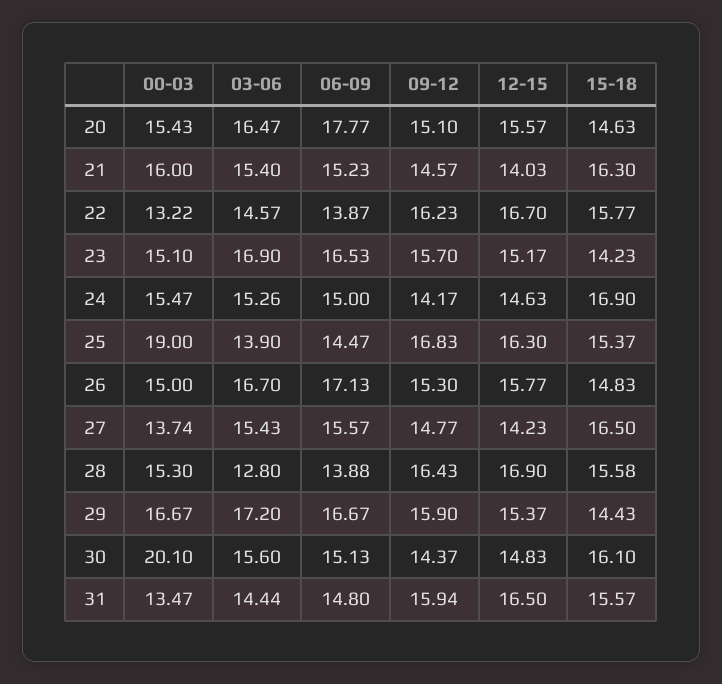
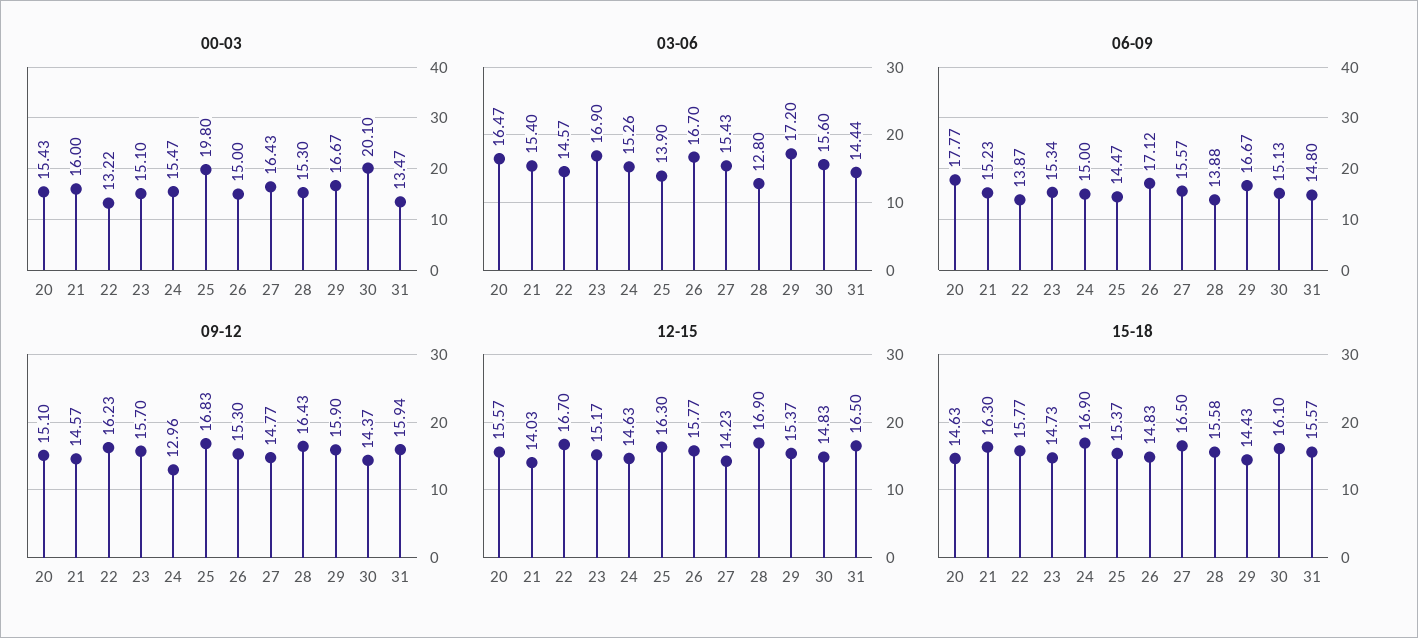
  {
    "00-03": {
      "20": 15.43,
      "21": 16,
      "22": 13.22,
      "23": 15.1,
      "24": 15.47,
-     "25": 19,
+     "25": 19.8,
      "26": 15,
-     "27": 13.74,
+     "27": 16.43,
      "28": 15.3,
      "29": 16.67,
      "30": 20.1,
      "31": 13.47
    },
    "03-06": {
      "20": 16.47,
      "21": 15.4,
      "22": 14.57,
      "23": 16.9,
      "24": 15.26,
      "25": 13.9,
      "26": 16.7,
      "27": 15.43,
      "28": 12.8,
      "29": 17.2,
      "30": 15.6,
      "31": 14.44
    },
    "06-09": {
      "20": 17.77,
      "21": 15.23,
      "22": 13.87,
-     "23": 16.53,
+     "23": 15.34,
      "24": 15,
      "25": 14.47,
-     "26": 17.13,
+     "26": 17.12,
      "27": 15.57,
      "28": 13.88,
      "29": 16.67,
      "30": 15.13,
      "31": 14.8
    },
    "09-12": {
      "20": 15.1,
      "21": 14.57,
      "22": 16.23,
      "23": 15.7,
-     "24": 14.17,
+     "24": 12.96,
      "25": 16.83,
      "26": 15.3,
      "27": 14.77,
      "28": 16.43,
      "29": 15.9,
      "30": 14.37,
      "31": 15.94
    },
    "12-15": {
      "20": 15.57,
      "21": 14.03,
      "22": 16.7,
      "23": 15.17,
      "24": 14.63,
      "25": 16.3,
      "26": 15.77,
      "27": 14.23,
      "28": 16.9,
      "29": 15.37,
      "30": 14.83,
      "31": 16.5
    },
    "15-18": {
      "20": 14.63,
      "21": 16.3,
      "22": 15.77,
-     "23": 14.23,
+     "23": 14.73,
      "24": 16.9,
      "25": 15.37,
      "26": 14.83,
      "27": 16.5,
      "28": 15.58,
      "29": 14.43,
      "30": 16.1,
      "31": 15.57
    }
  }

